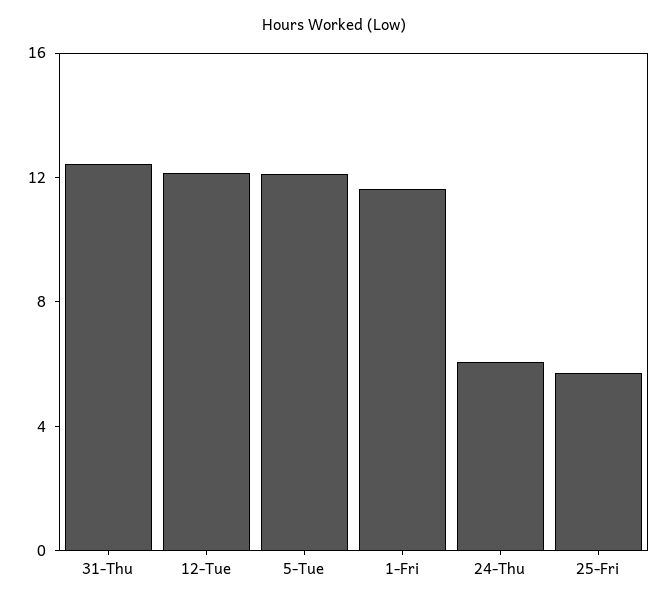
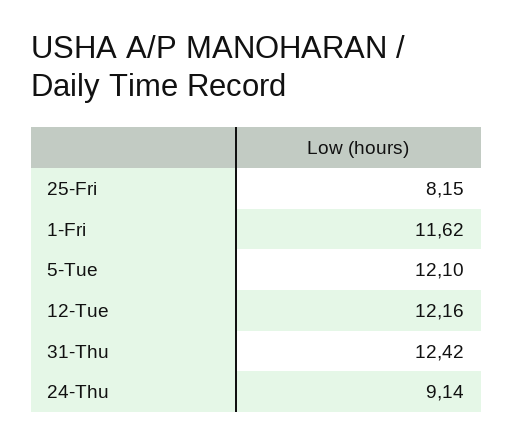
  {
    "31-Thu": 12.42,
    "12-Tue": 12.16,
    "5-Tue": 12.1,
    "1-Fri": 11.62,
-   "24-Thu": 6,
+   "24-Thu": 9.14,
-   "25-Fri": 6
+   "25-Fri": 8.15
  }

